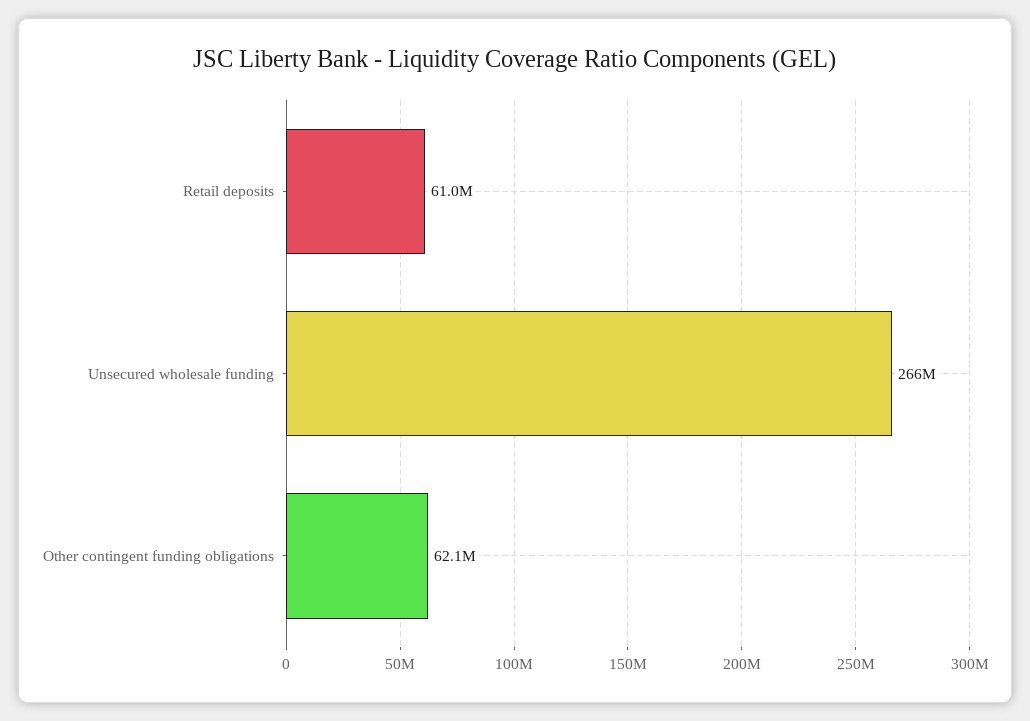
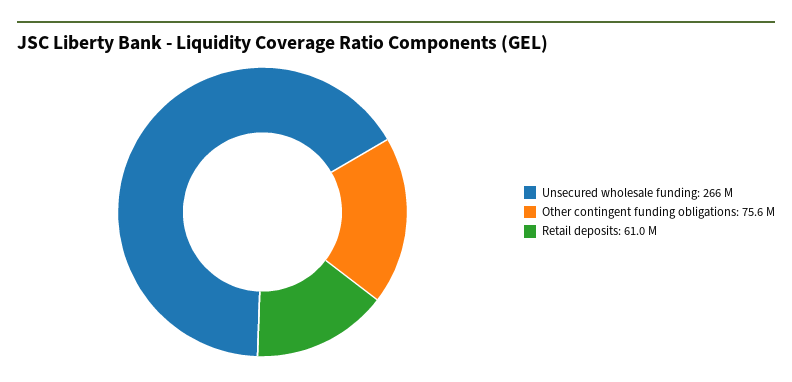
  {
    "Retail deposits": 61000000,
    "Unsecured wholesale funding": 266000000,
-   "Other contingent funding obligations": 62100000
+   "Other contingent funding obligations": 75600000
  }

